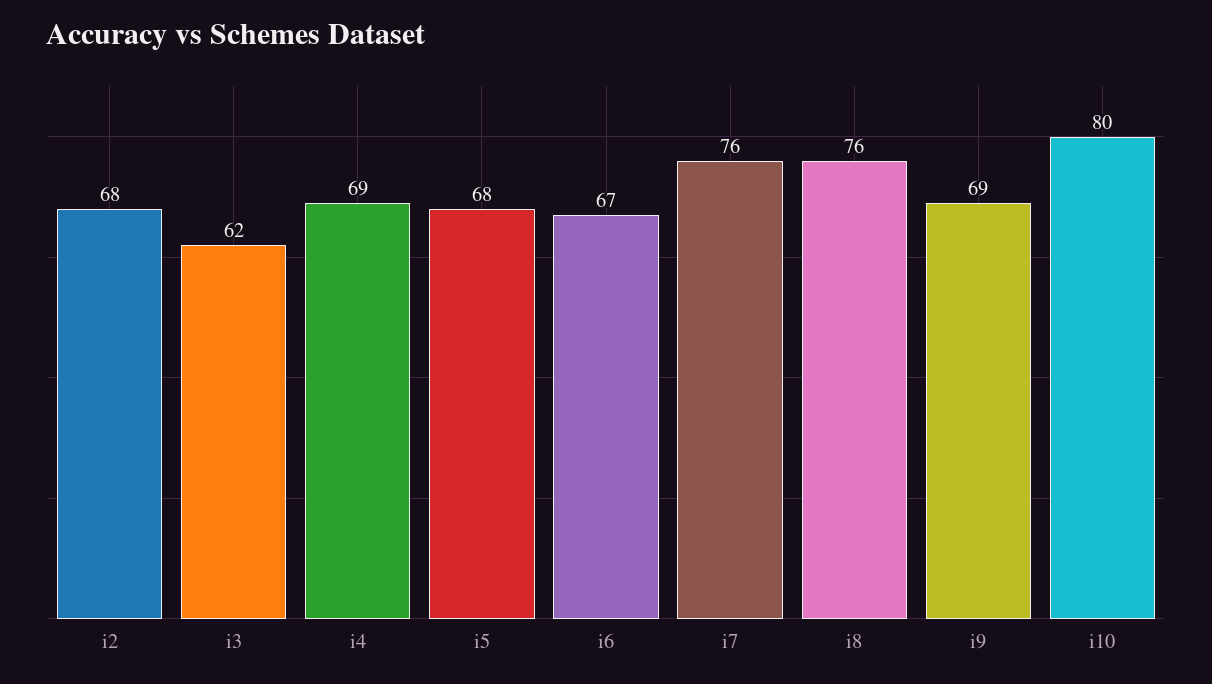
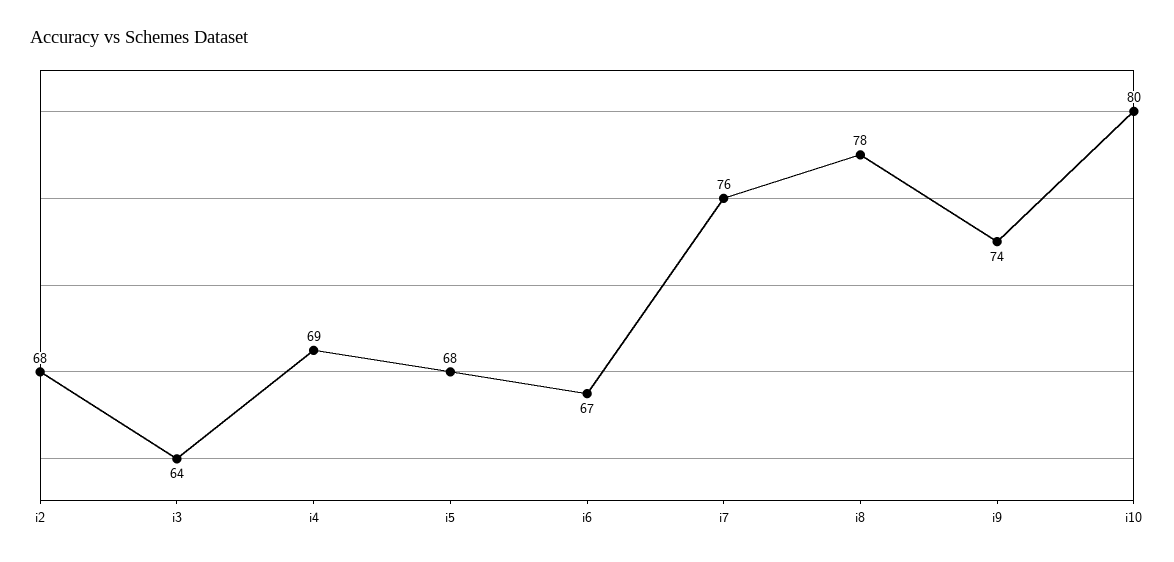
  {
    "i2": 68,
-   "i3": 62,
+   "i3": 64,
    "i4": 69,
    "i5": 68,
    "i6": 67,
    "i7": 76,
-   "i8": 76,
+   "i8": 78,
-   "i9": 69,
+   "i9": 74,
    "i10": 80
  }

